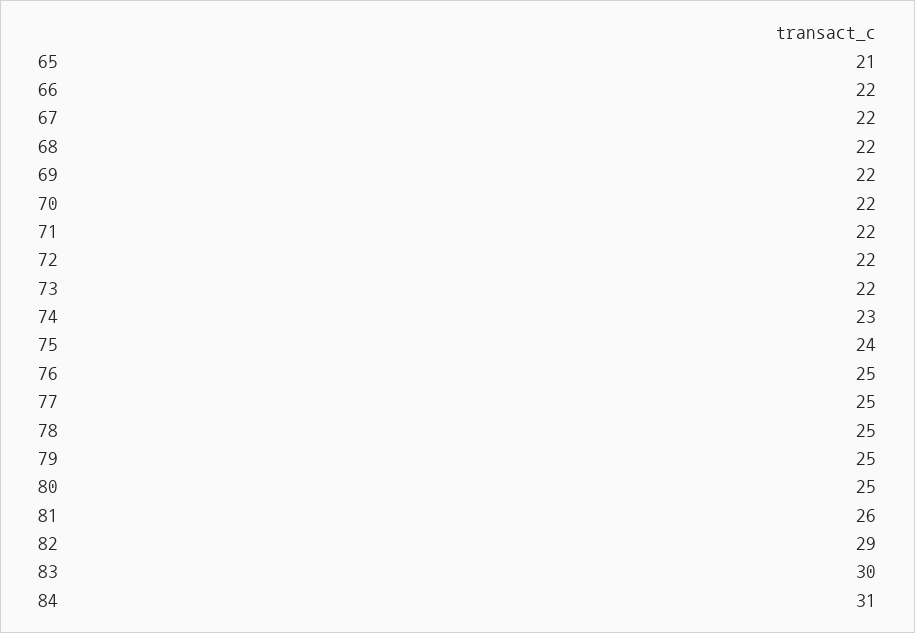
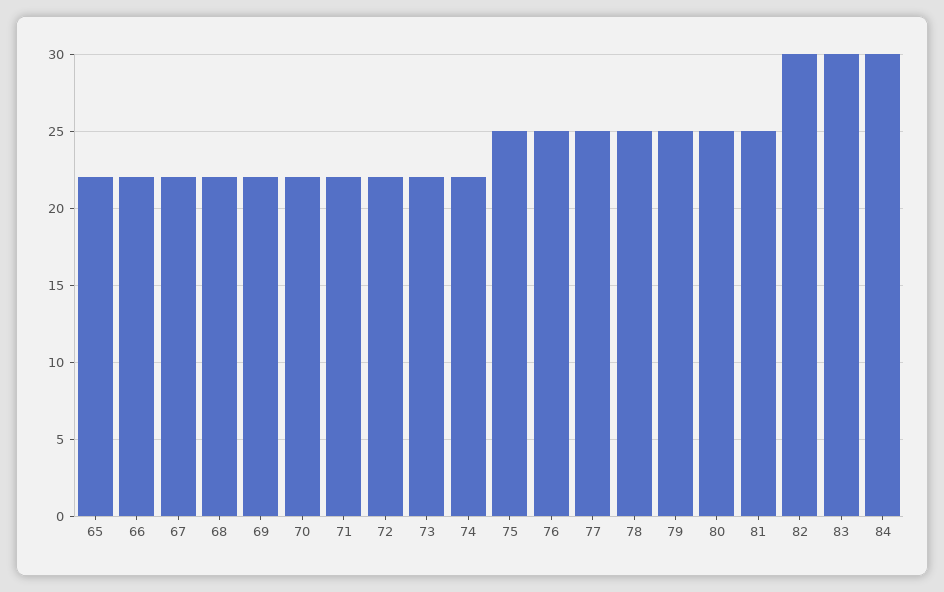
  {
-   "65": 21,
+   "65": 22,
    "66": 22,
    "67": 22,
    "68": 22,
    "69": 22,
    "70": 22,
    "71": 22,
    "72": 22,
    "73": 22,
-   "74": 23,
+   "74": 22,
-   "75": 24,
+   "75": 25,
    "76": 25,
    "77": 25,
    "78": 25,
    "79": 25,
    "80": 25,
-   "81": 26,
+   "81": 25,
-   "82": 29,
+   "82": 30,
    "83": 30,
-   "84": 31
+   "84": 30
  }

